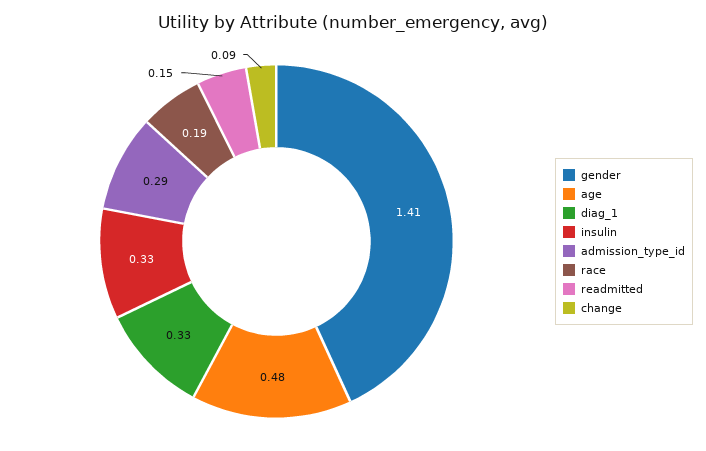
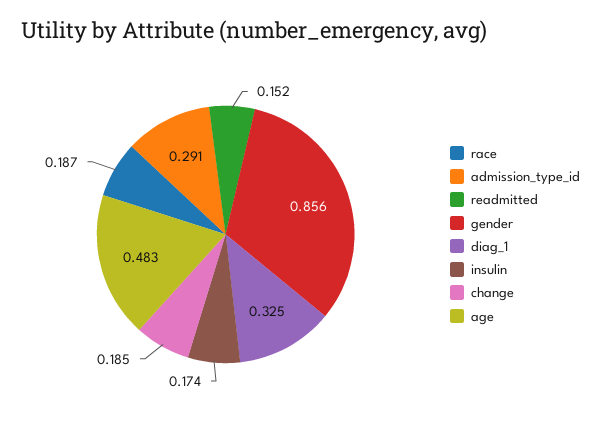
  {
-   "gender": 1.41,
+   "gender": 0.856,
    "age": 0.483,
    "diag_1": 0.325,
-   "insulin": 0.33,
+   "insulin": 0.174,
    "admission_type_id": 0.291,
    "race": 0.187,
    "readmitted": 0.152,
-   "change": 0.09
+   "change": 0.185
  }

